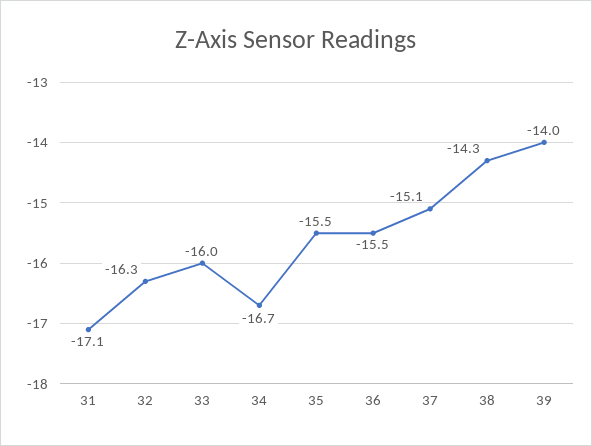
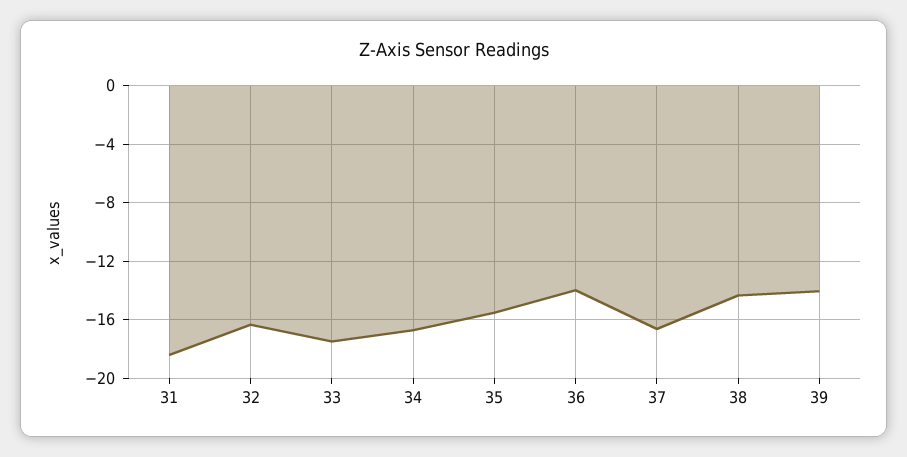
  {
-   "31": -17.1,
+   "31": -18.5,
    "32": -16.3,
-   "33": -16,
+   "33": -17.5,
    "34": -16.7,
    "35": -15.5,
-   "36": -15.5,
+   "36": -14,
-   "37": -15.1,
+   "37": -16.5,
    "38": -14.3,
    "39": -14
  }

